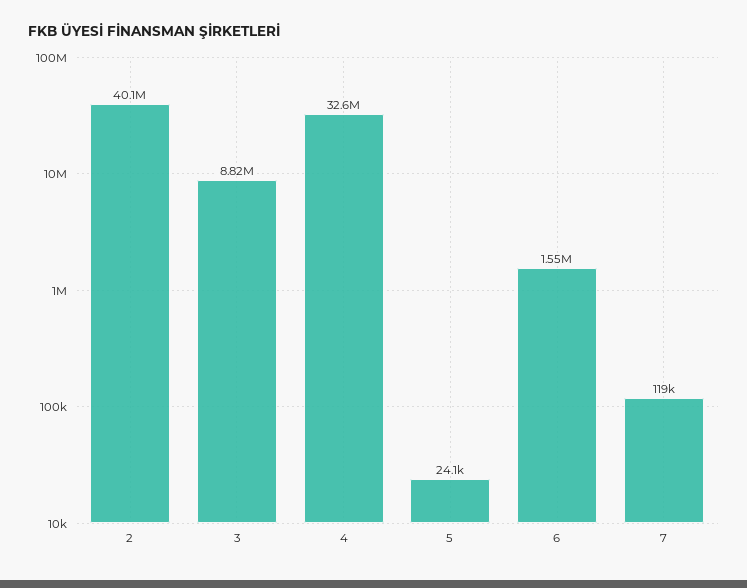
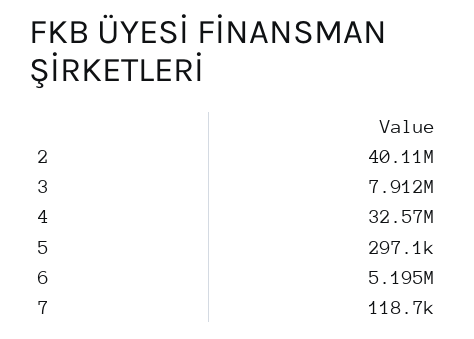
  {
    "2": 40110000,
-   "3": 8820000,
+   "3": 7912000,
    "4": 32570000,
-   "5": 24100,
+   "5": 297100,
-   "6": 1550000,
+   "6": 5195000,
    "7": 118700
  }

